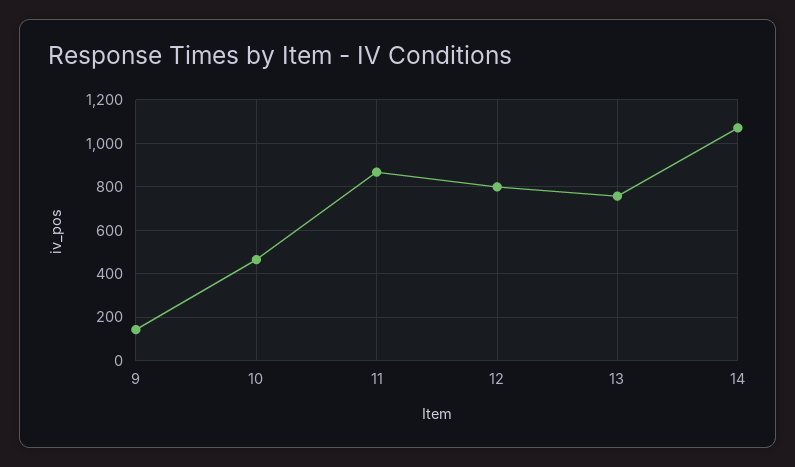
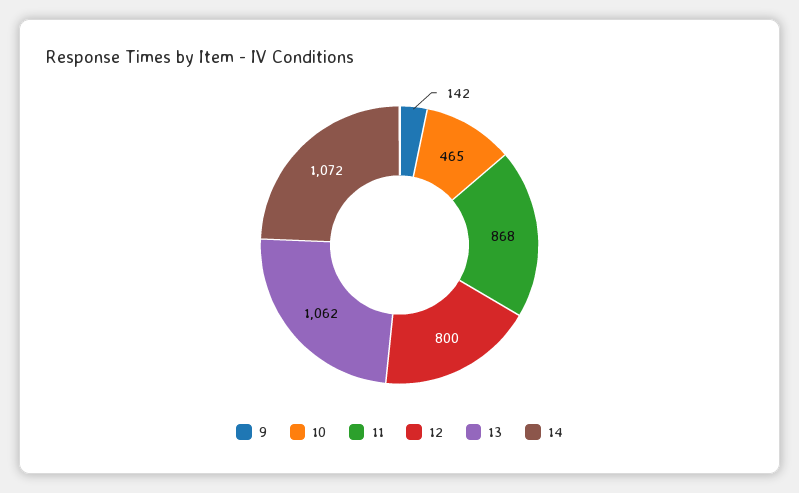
  {
    "9": 142,
    "10": 465,
    "11": 868,
    "12": 800,
-   "13": 750,
+   "13": 1062,
    "14": 1072
  }

